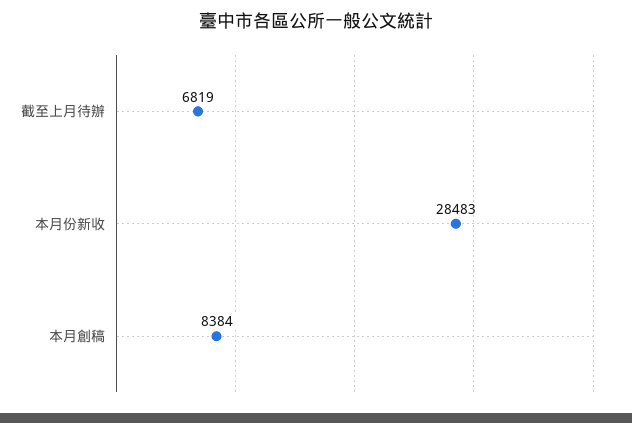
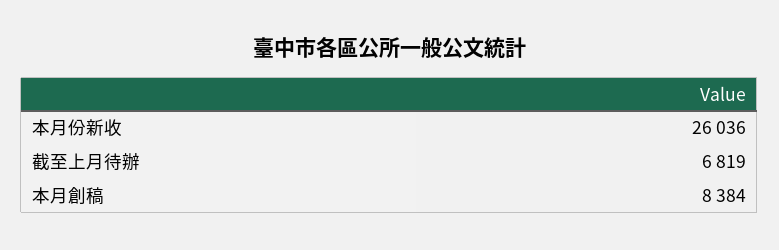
  {
    "截至上月待辦": 6819,
-   "本月份新收": 28483,
+   "本月份新收": 26036,
    "本月創稿": 8384
  }

